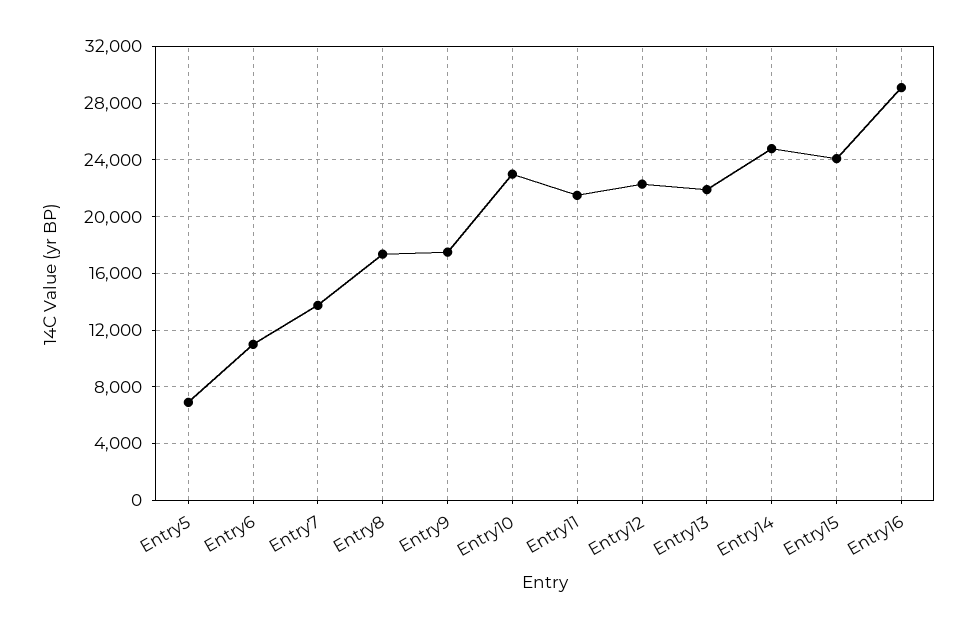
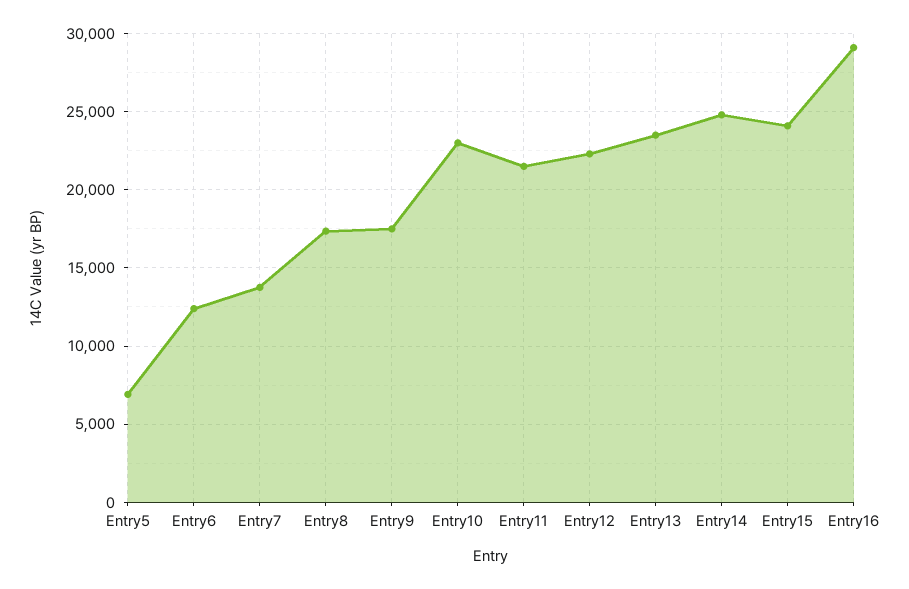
  {
    "Entry5": 7000,
-   "Entry6": 11000,
+   "Entry6": 12500,
    "Entry7": 14000,
    "Entry8": 17500,
    "Entry9": 17500,
    "Entry10": 23000,
    "Entry11": 21500,
    "Entry12": 22500,
-   "Entry13": 22000,
+   "Entry13": 23500,
    "Entry14": 25000,
    "Entry15": 24000,
    "Entry16": 29000
  }

